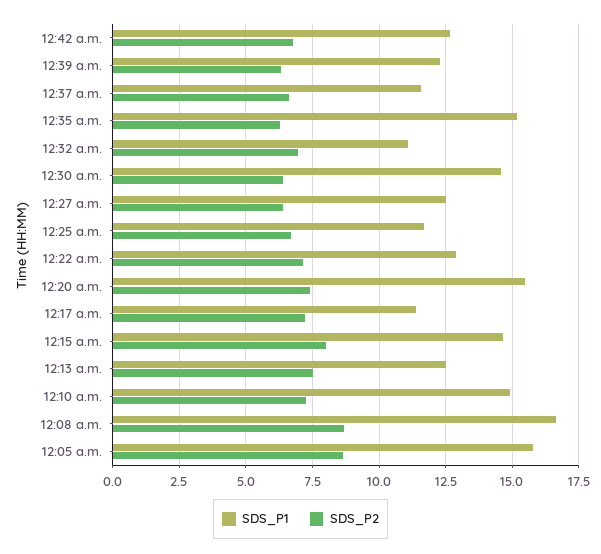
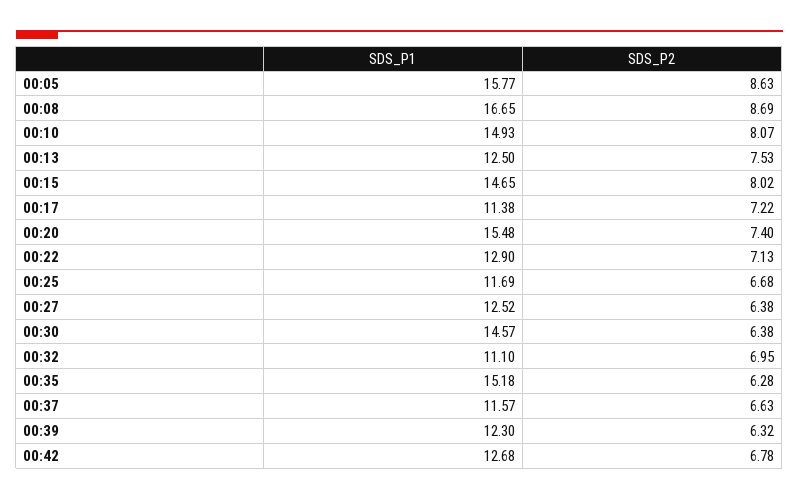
  {
    "SDS_P1": {
      "12:42 a.m.": 12.68,
      "12:39 a.m.": 12.3,
      "12:37 a.m.": 11.57,
      "12:35 a.m.": 15.18,
      "12:32 a.m.": 11.1,
      "12:30 a.m.": 14.57,
      "12:27 a.m.": 12.52,
      "12:25 a.m.": 11.69,
      "12:22 a.m.": 12.9,
      "12:20 a.m.": 15.48,
      "12:17 a.m.": 11.38,
      "12:15 a.m.": 14.65,
      "12:13 a.m.": 12.5,
      "12:10 a.m.": 14.93,
      "12:08 a.m.": 16.65,
      "12:05 a.m.": 15.77
    },
    "SDS_P2": {
      "12:42 a.m.": 6.78,
      "12:39 a.m.": 6.32,
      "12:37 a.m.": 6.63,
      "12:35 a.m.": 6.28,
      "12:32 a.m.": 6.95,
      "12:30 a.m.": 6.38,
      "12:27 a.m.": 6.38,
      "12:25 a.m.": 6.68,
      "12:22 a.m.": 7.13,
      "12:20 a.m.": 7.4,
      "12:17 a.m.": 7.22,
      "12:15 a.m.": 8.02,
      "12:13 a.m.": 7.53,
-     "12:10 a.m.": 7.25,
+     "12:10 a.m.": 8.07,
      "12:08 a.m.": 8.69,
      "12:05 a.m.": 8.63
    }
  }

